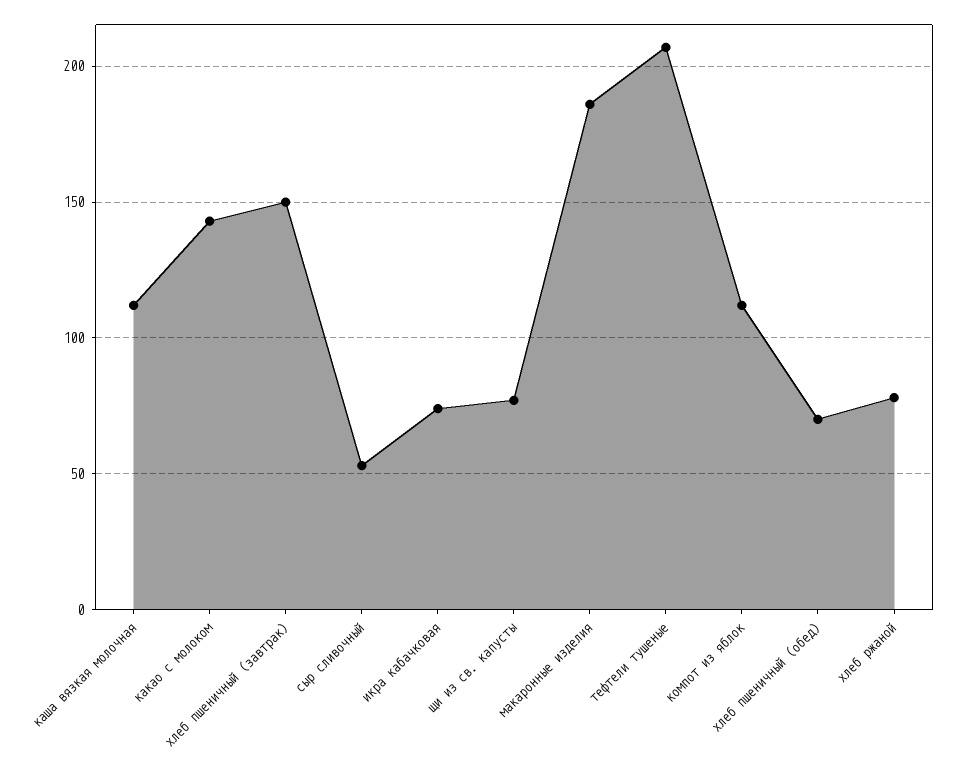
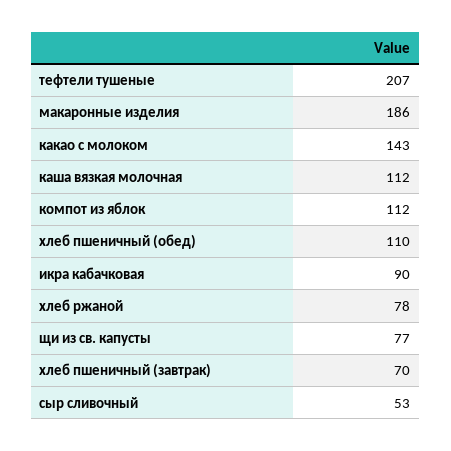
  {
    "каша вязкая молочная": 112,
    "какао с молоком": 143,
-   "хлеб пшеничный (завтрак)": 150,
+   "хлеб пшеничный (завтрак)": 70,
    "сыр сливочный": 53,
-   "икра кабачковая": 75,
+   "икра кабачковая": 90,
    "щи из св. капусты": 77,
    "макаронные изделия": 186,
    "тефтели тушеные": 207,
    "компот из яблок": 112,
-   "хлеб пшеничный (обед)": 70,
+   "хлеб пшеничный (обед)": 110,
    "хлеб ржаной": 78
  }

